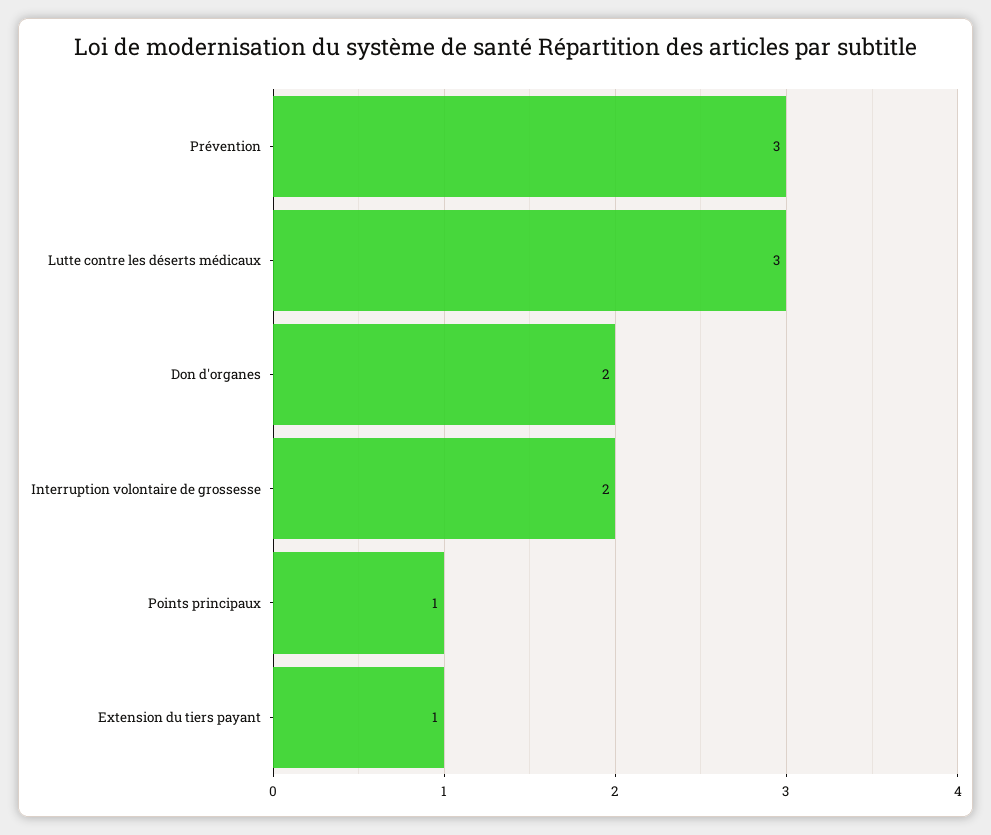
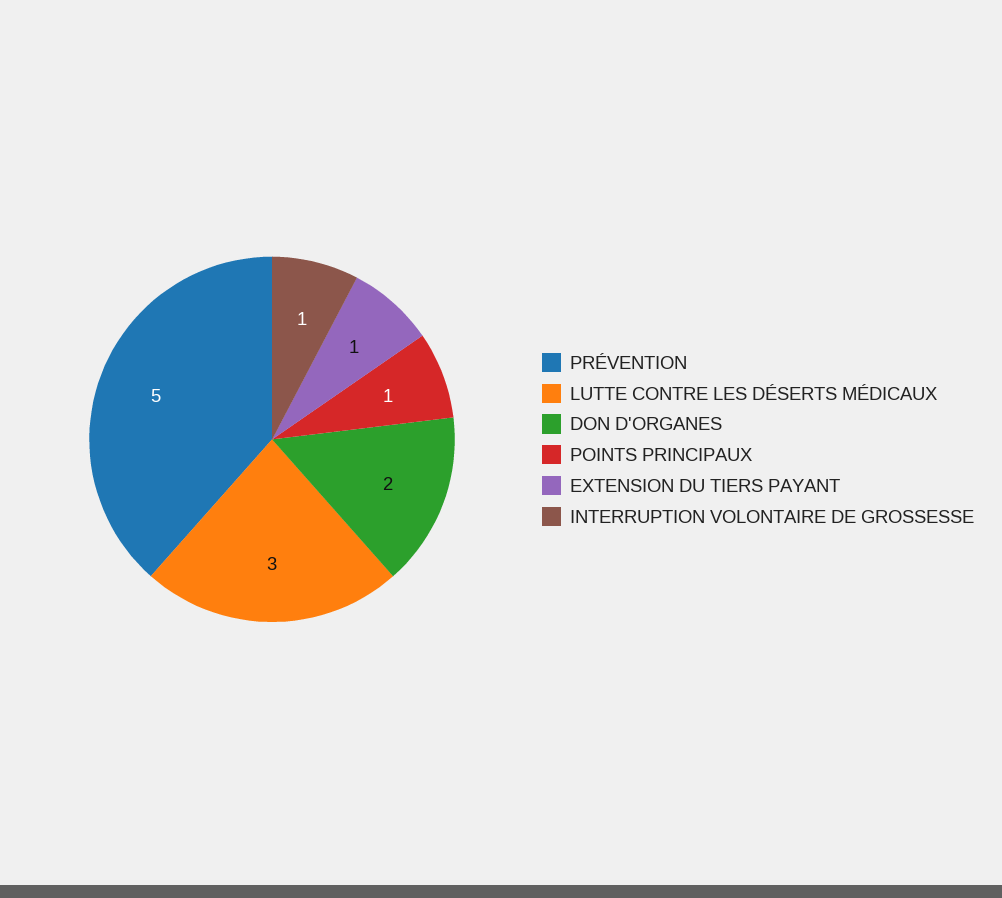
  {
-   "Prévention": 3,
+   "Prévention": 5,
    "Lutte contre les déserts médicaux": 3,
    "Don d'organes": 2,
-   "Interruption volontaire de grossesse": 2,
+   "Interruption volontaire de grossesse": 1,
    "Points principaux": 1,
    "Extension du tiers payant": 1
  }

